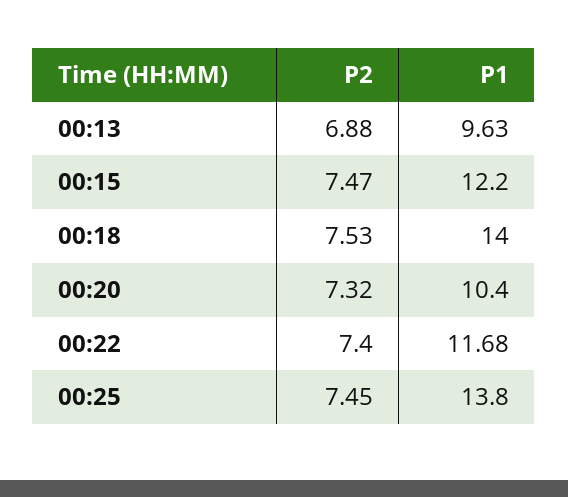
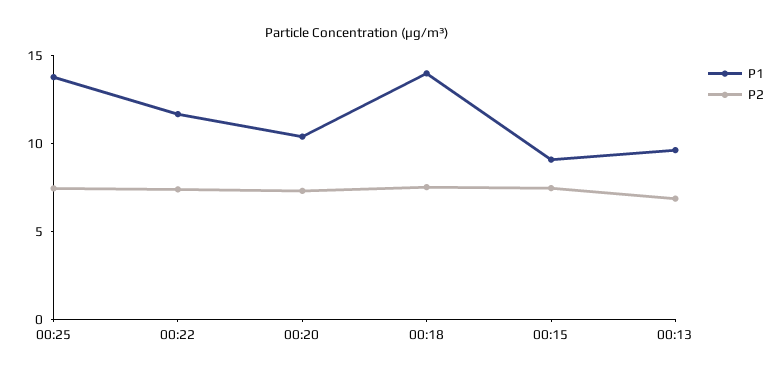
  {
    "P2": {
      "00:13": 6.88,
      "00:15": 7.47,
      "00:18": 7.53,
      "00:20": 7.32,
      "00:22": 7.4,
      "00:25": 7.45
    },
    "P1": {
      "00:13": 9.63,
-     "00:15": 12.2,
+     "00:15": 9,
      "00:18": 14,
      "00:20": 10.4,
      "00:22": 11.68,
      "00:25": 13.8
    }
  }

